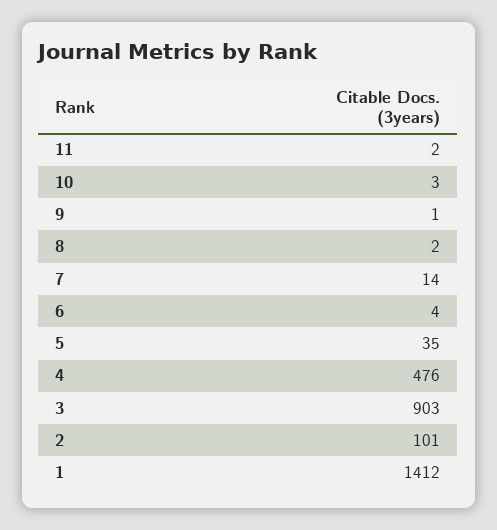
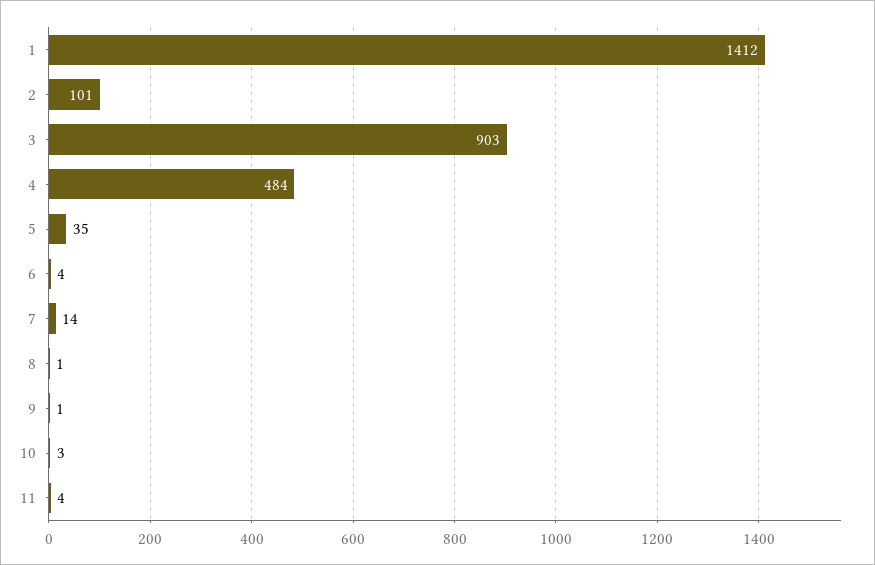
  {
-   "11": 2,
+   "11": 4,
    "10": 3,
    "9": 1,
-   "8": 2,
+   "8": 1,
    "7": 14,
    "6": 4,
    "5": 35,
-   "4": 476,
+   "4": 484,
    "3": 903,
    "2": 101,
    "1": 1412
  }

